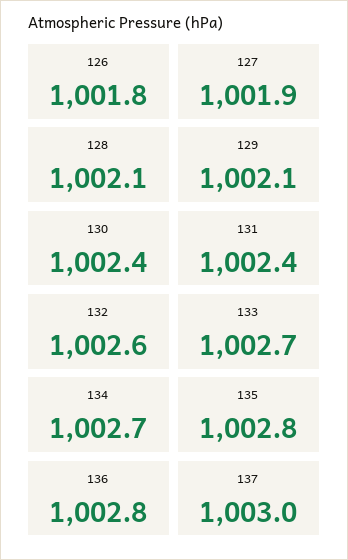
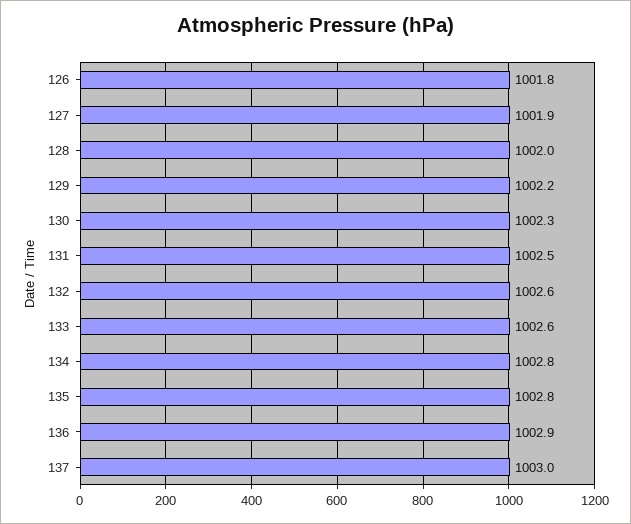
  {
    "126": 1001.8,
    "127": 1001.9,
-   "128": 1002.1,
+   "128": 1002,
-   "129": 1002.1,
+   "129": 1002.2,
-   "130": 1002.4,
+   "130": 1002.3,
-   "131": 1002.4,
+   "131": 1002.5,
    "132": 1002.6,
-   "133": 1002.7,
+   "133": 1002.6,
-   "134": 1002.7,
+   "134": 1002.8,
    "135": 1002.8,
-   "136": 1002.8,
+   "136": 1002.9,
    "137": 1003
  }

